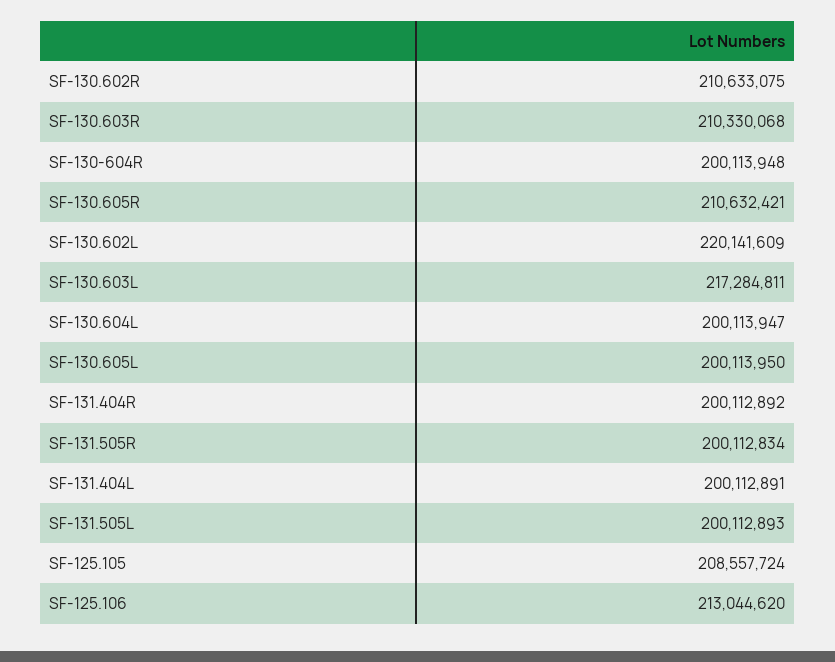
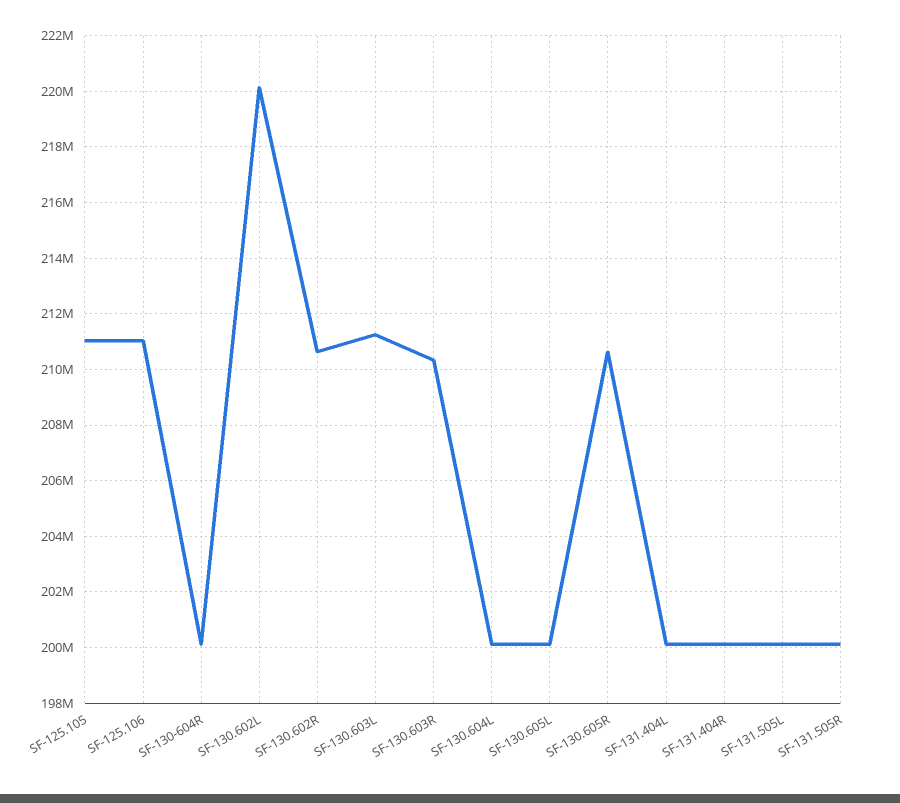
  {
    "SF-130.602R": 210633075,
    "SF-130.603R": 210330068,
    "SF-130-604R": 200113948,
    "SF-130.605R": 210632421,
    "SF-130.602L": 220141609,
-   "SF-130.603L": 217284811,
+   "SF-130.603L": 211250000,
    "SF-130.604L": 200113947,
    "SF-130.605L": 200113950,
    "SF-131.404R": 200112892,
    "SF-131.505R": 200112834,
    "SF-131.404L": 200112891,
    "SF-131.505L": 200112893,
-   "SF-125.105": 208557724,
+   "SF-125.105": 211000000,
-   "SF-125.106": 213044620
+   "SF-125.106": 211000000
  }

